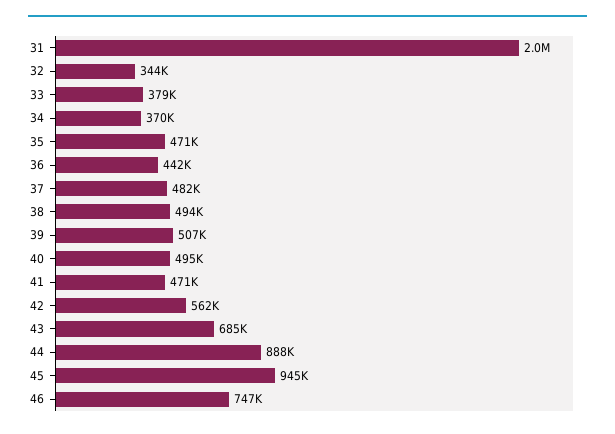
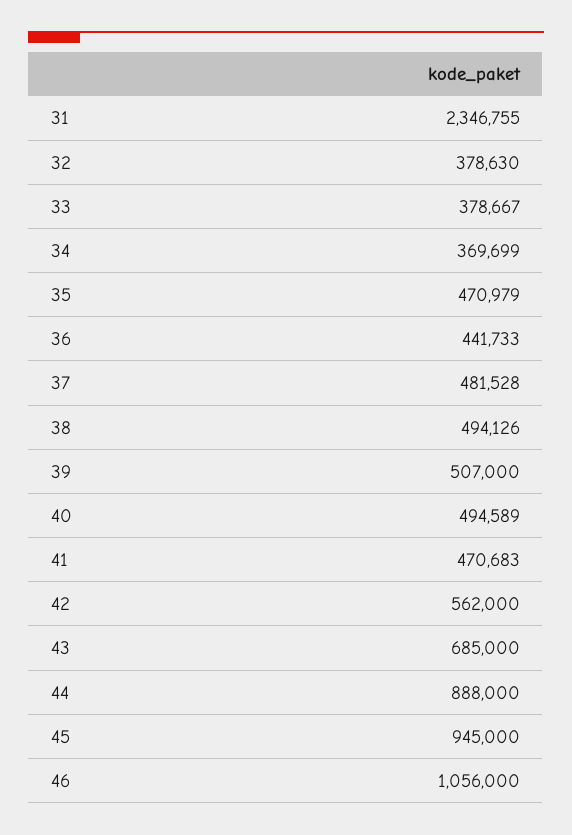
  {
-   "31": 2000000,
+   "31": 2346755,
-   "32": 344000,
+   "32": 378630,
    "33": 378667,
    "34": 369699,
    "35": 470979,
    "36": 441733,
    "37": 481528,
    "38": 494126,
    "39": 507000,
    "40": 494589,
    "41": 470683,
    "42": 562000,
    "43": 685000,
    "44": 888000,
    "45": 945000,
-   "46": 747000
+   "46": 1056000
  }

